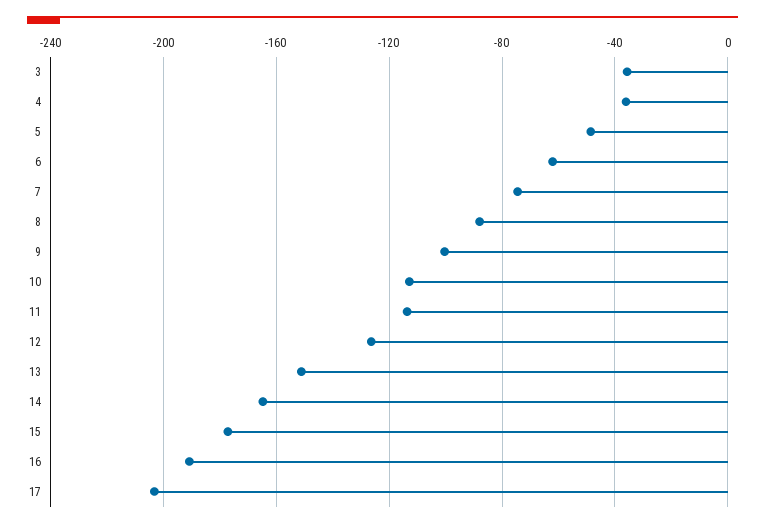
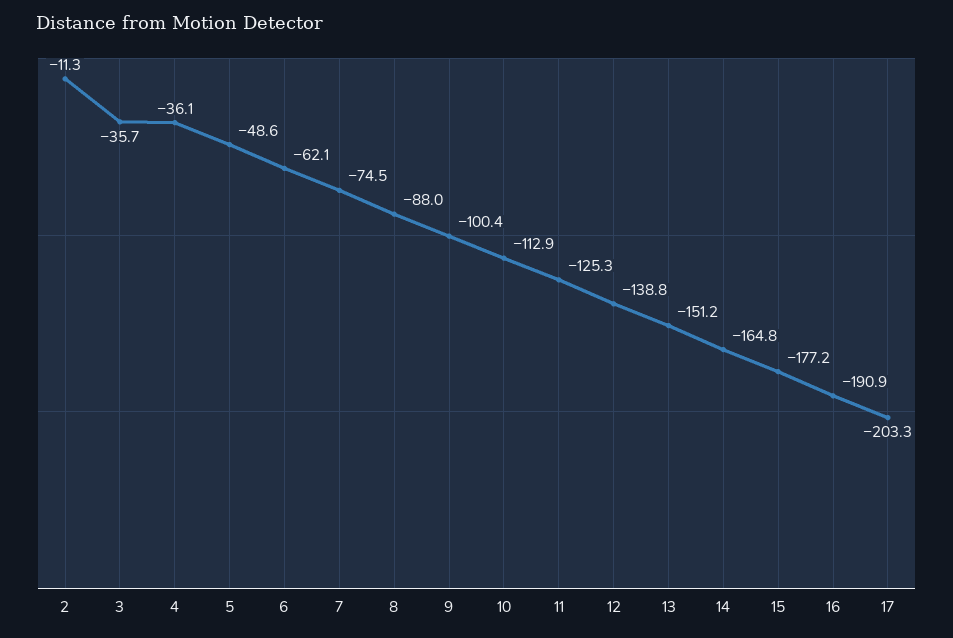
  {
    "3": -35.7,
    "4": -36.1,
    "5": -48.6,
    "6": -62.1,
    "7": -74.5,
    "8": -88,
    "9": -100.4,
    "10": -112.9,
-   "11": -115,
+   "11": -125.3,
-   "12": -125,
+   "12": -138.8,
    "13": -151.2,
    "14": -164.8,
    "15": -177.2,
    "16": -190.9,
-   "17": -203.3
+   "17": -203.3,
+   "2": -11.3
  }

